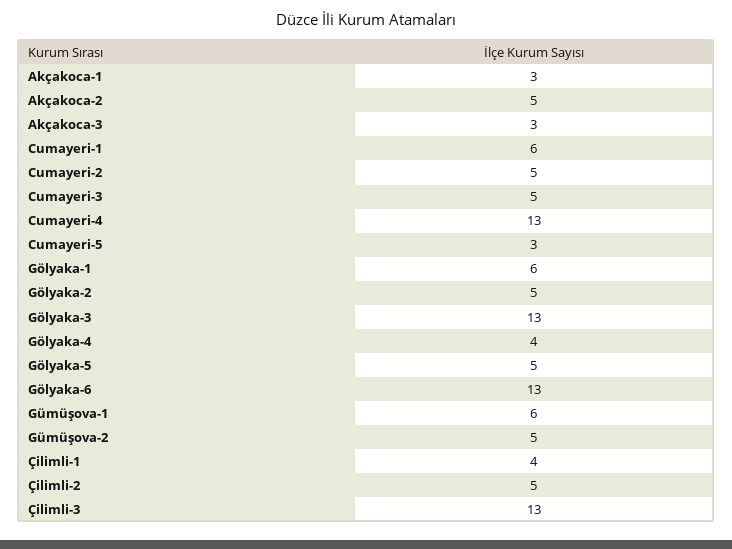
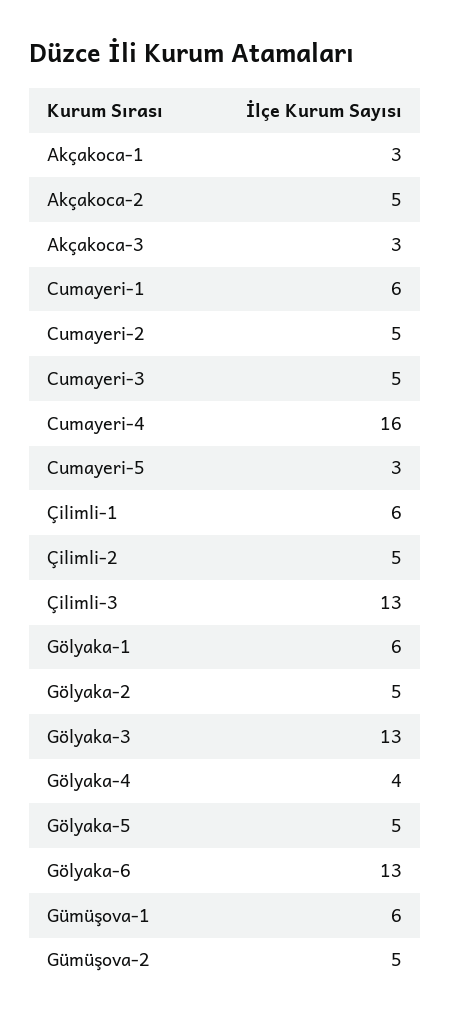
  {
    "Akçakoca-1": 3,
    "Akçakoca-2": 5,
    "Akçakoca-3": 3,
    "Cumayeri-1": 6,
    "Cumayeri-2": 5,
    "Cumayeri-3": 5,
-   "Cumayeri-4": 13,
+   "Cumayeri-4": 16,
    "Cumayeri-5": 3,
    "Gölyaka-1": 6,
    "Gölyaka-2": 5,
    "Gölyaka-3": 13,
    "Gölyaka-4": 4,
    "Gölyaka-5": 5,
    "Gölyaka-6": 13,
    "Gümüşova-1": 6,
    "Gümüşova-2": 5,
-   "Çilimli-1": 4,
+   "Çilimli-1": 6,
    "Çilimli-2": 5,
    "Çilimli-3": 13
  }

